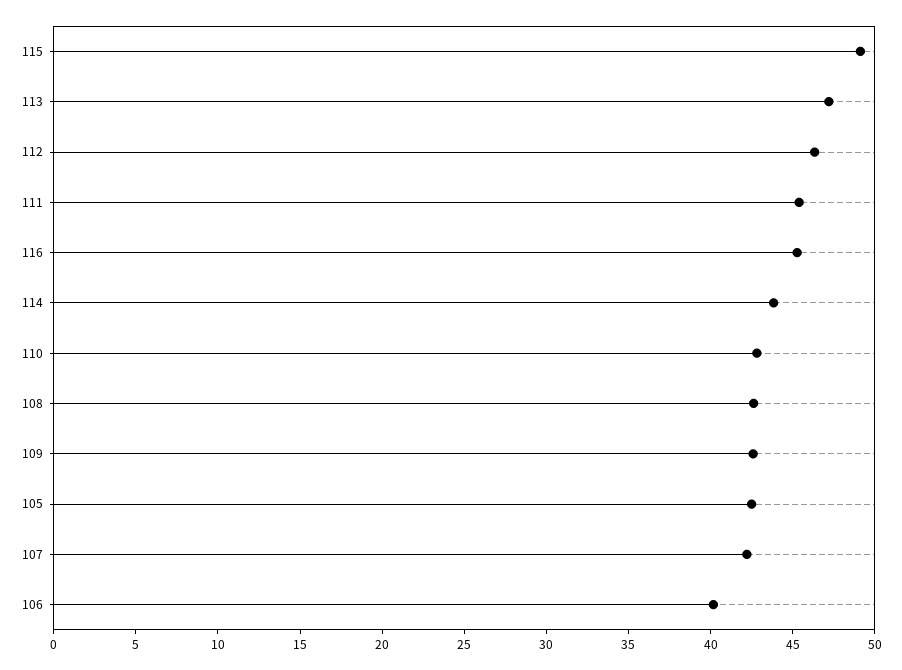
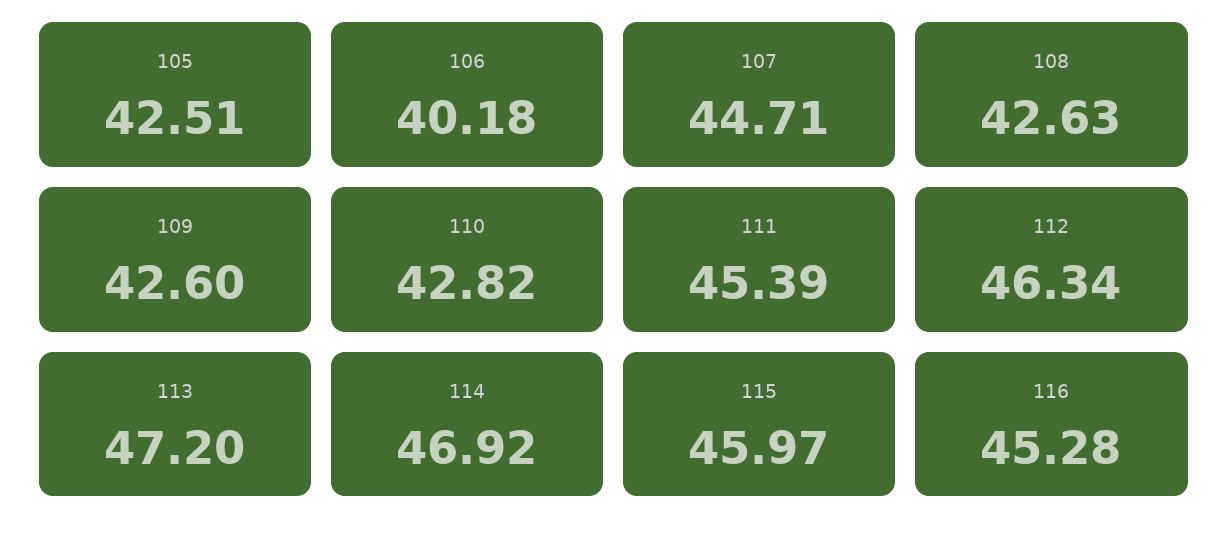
  {
-   "115": 49,
+   "115": 45.97,
    "113": 47.2,
    "112": 46.34,
    "111": 45.39,
    "116": 45.28,
-   "114": 44,
+   "114": 46.92,
    "110": 42.82,
    "108": 42.63,
    "109": 42.6,
    "105": 42.51,
-   "107": 42,
+   "107": 44.71,
    "106": 40.18
  }

